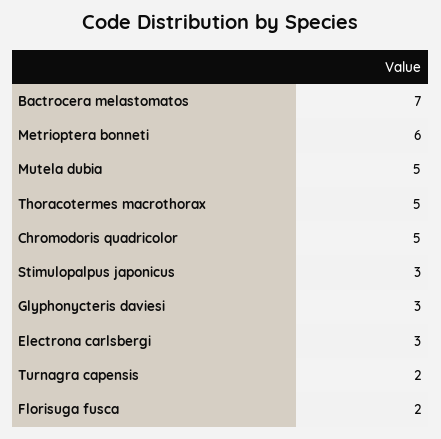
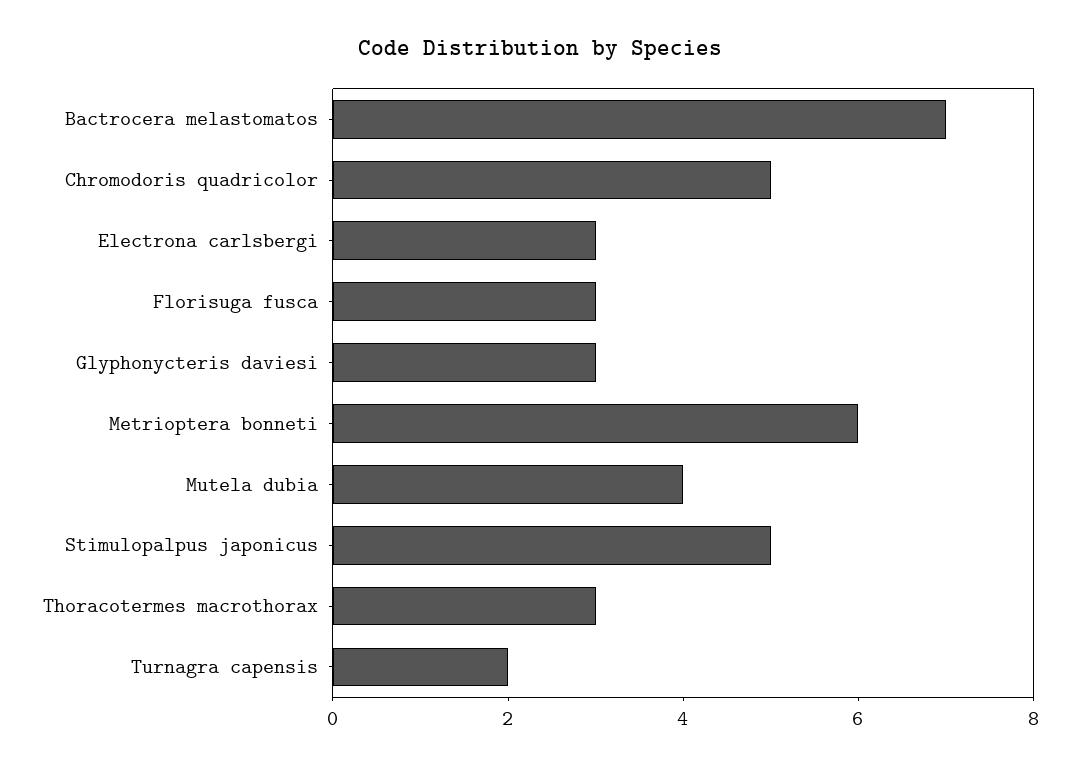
  {
    "Bactrocera melastomatos": 7,
    "Metrioptera bonneti": 6,
-   "Mutela dubia": 5,
+   "Mutela dubia": 4,
-   "Thoracotermes macrothorax": 5,
+   "Thoracotermes macrothorax": 3,
    "Chromodoris quadricolor": 5,
-   "Stimulopalpus japonicus": 3,
+   "Stimulopalpus japonicus": 5,
    "Glyphonycteris daviesi": 3,
    "Electrona carlsbergi": 3,
    "Turnagra capensis": 2,
-   "Florisuga fusca": 2
+   "Florisuga fusca": 3
  }

